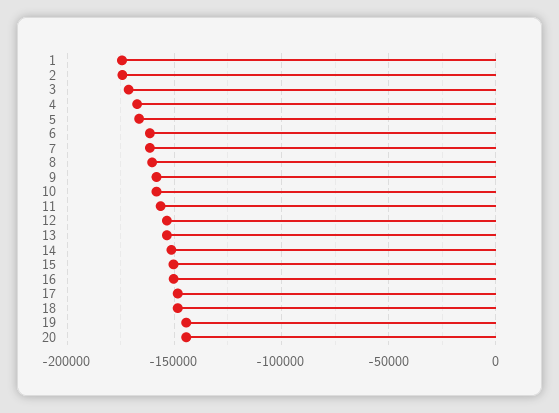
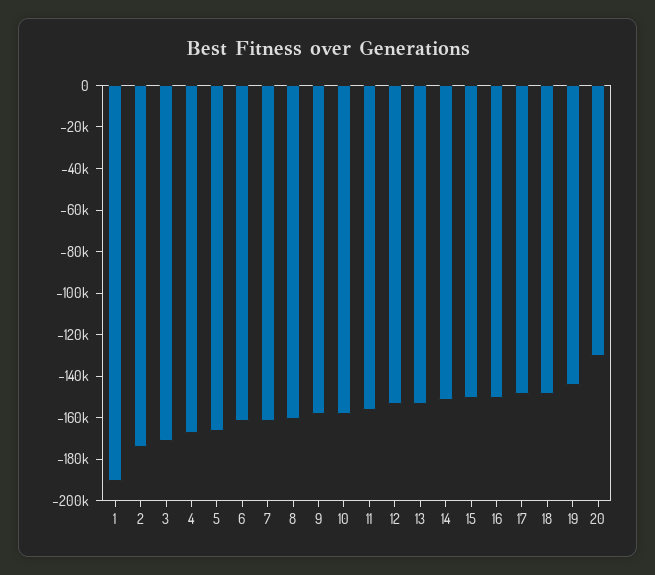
  {
-   "1": -175000,
+   "1": -190000,
    "2": -175000,
    "3": -170000,
    "4": -165000,
    "5": -165000,
    "6": -160000,
    "7": -160000,
    "8": -160000,
    "9": -160000,
    "10": -160000,
    "11": -155000,
    "12": -155000,
    "13": -155000,
    "14": -150000,
    "15": -150000,
    "16": -150000,
    "17": -150000,
    "18": -150000,
    "19": -145000,
-   "20": -145000
+   "20": -130000
  }

